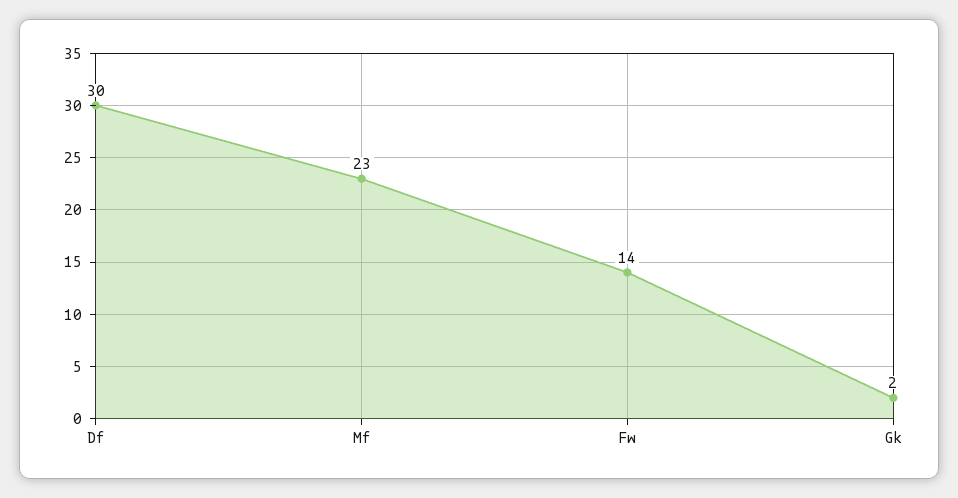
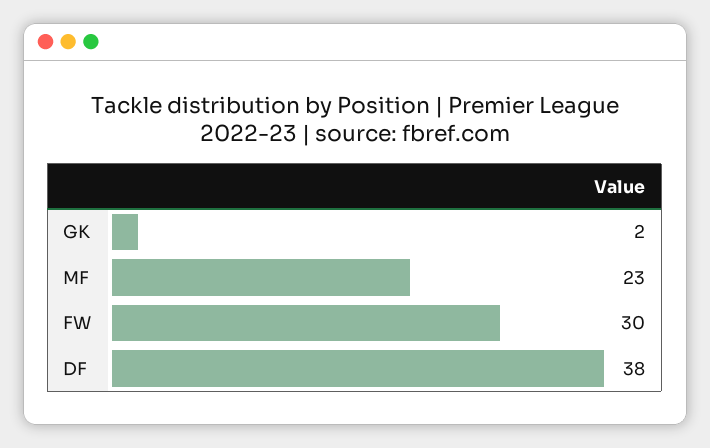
  {
-   "Df": 30,
+   "Df": 38,
    "Mf": 23,
-   "Fw": 14,
+   "Fw": 30,
    "Gk": 2
  }

